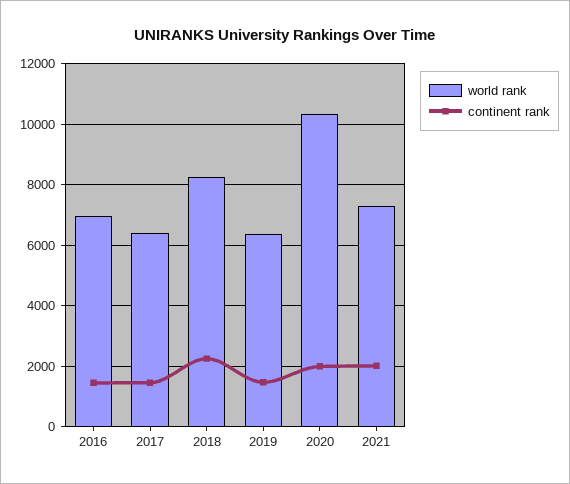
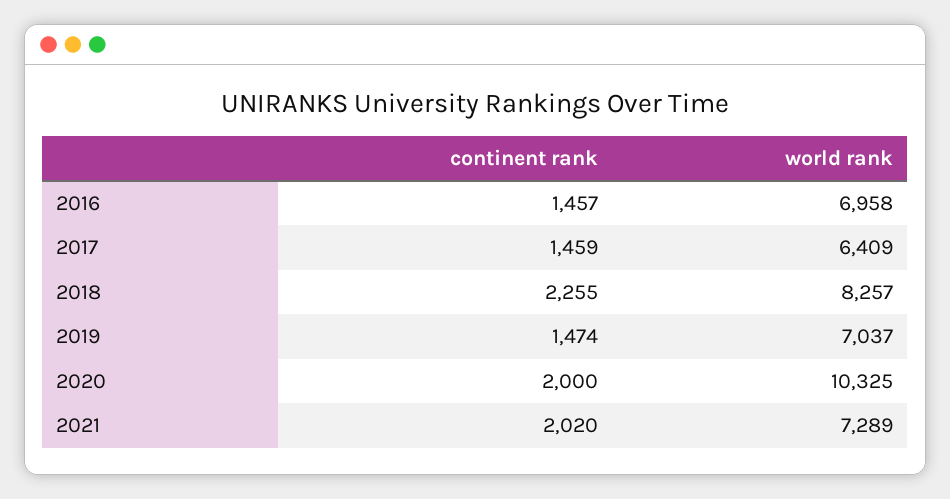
  {
    "world rank": {
      "2016": 6958,
      "2017": 6409,
      "2018": 8257,
-     "2019": 6400,
+     "2019": 7037,
      "2020": 10325,
      "2021": 7289
    },
    "continent rank": {
      "2016": 1457,
      "2017": 1459,
      "2018": 2255,
      "2019": 1474,
      "2020": 2000,
      "2021": 2020
    }
  }

